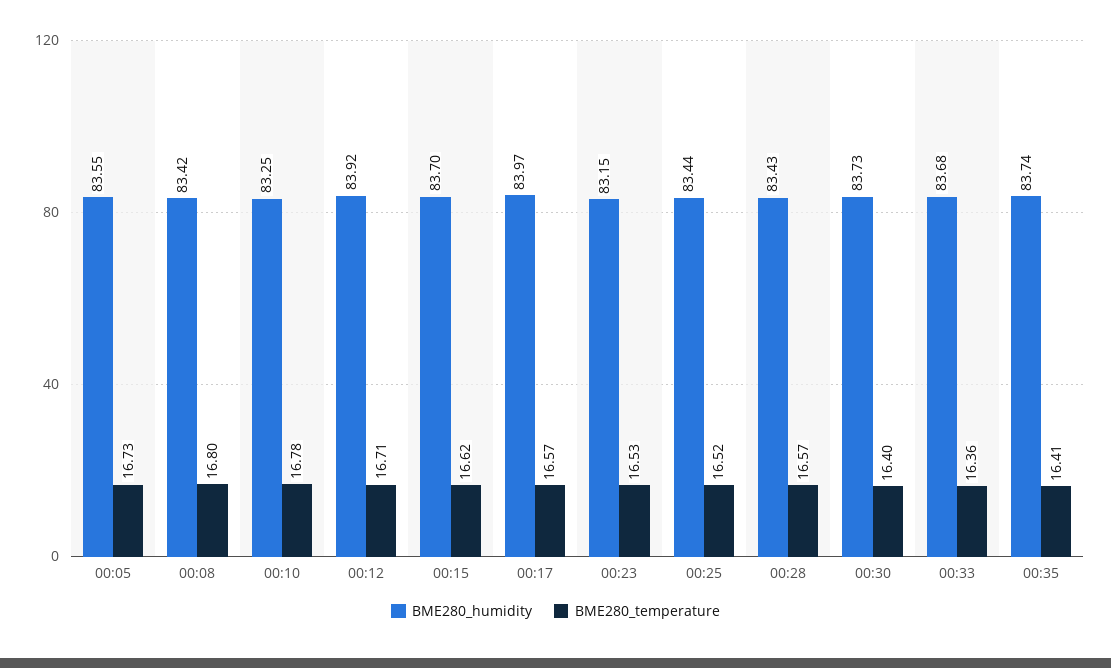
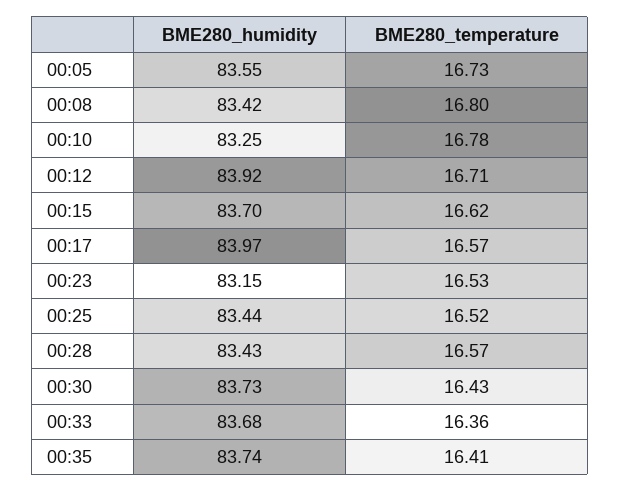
  {
    "BME280_humidity": {
      "00:05": 83.55,
      "00:08": 83.42,
      "00:10": 83.25,
      "00:12": 83.92,
      "00:15": 83.7,
      "00:17": 83.97,
      "00:23": 83.15,
      "00:25": 83.44,
      "00:28": 83.43,
      "00:30": 83.73,
      "00:33": 83.68,
      "00:35": 83.74
    },
    "BME280_temperature": {
      "00:05": 16.73,
      "00:08": 16.8,
      "00:10": 16.78,
      "00:12": 16.71,
      "00:15": 16.62,
      "00:17": 16.57,
      "00:23": 16.53,
      "00:25": 16.52,
      "00:28": 16.57,
-     "00:30": 16.4,
+     "00:30": 16.43,
      "00:33": 16.36,
      "00:35": 16.41
    }
  }

